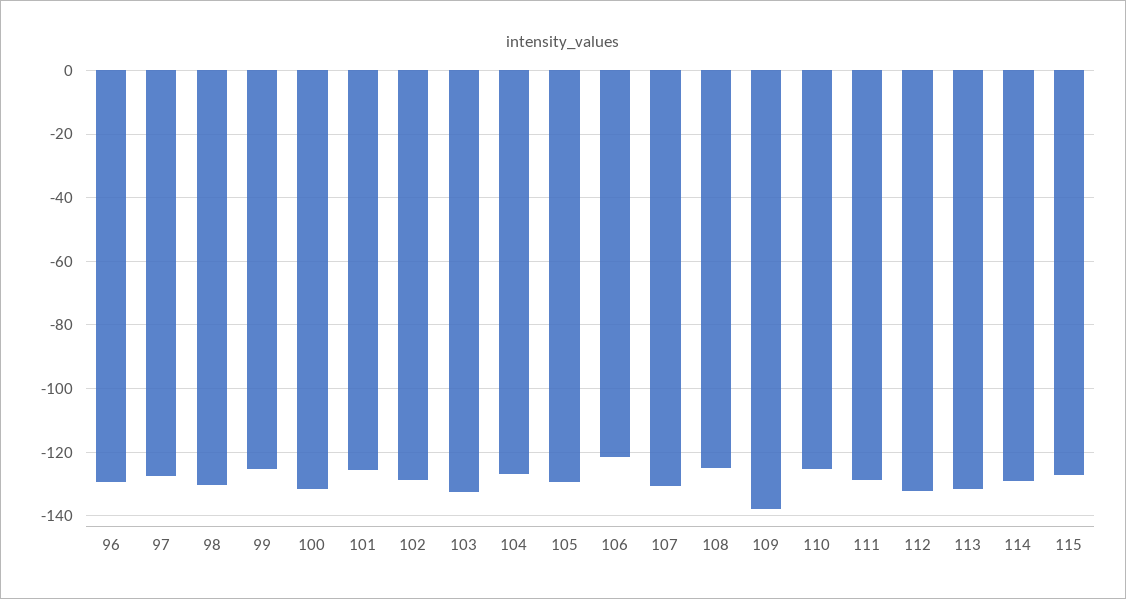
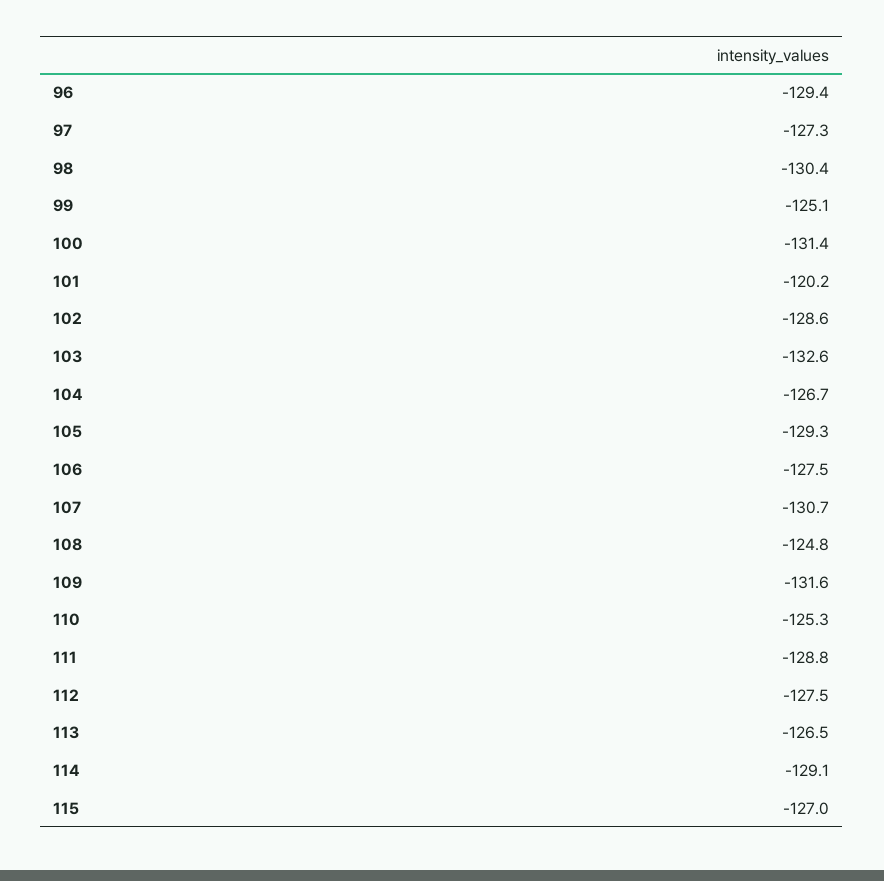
  {
    "96": -129.4,
    "97": -127.3,
    "98": -130.4,
    "99": -125.1,
    "100": -131.4,
-   "101": -126,
+   "101": -120.2,
    "102": -128.6,
    "103": -132.6,
    "104": -126.7,
    "105": -129.3,
-   "106": -122,
+   "106": -127.5,
    "107": -130.7,
    "108": -124.8,
-   "109": -138,
+   "109": -131.6,
    "110": -125.3,
    "111": -128.8,
-   "112": -132,
+   "112": -127.5,
-   "113": -132,
+   "113": -126.5,
    "114": -129.1,
    "115": -127
  }

